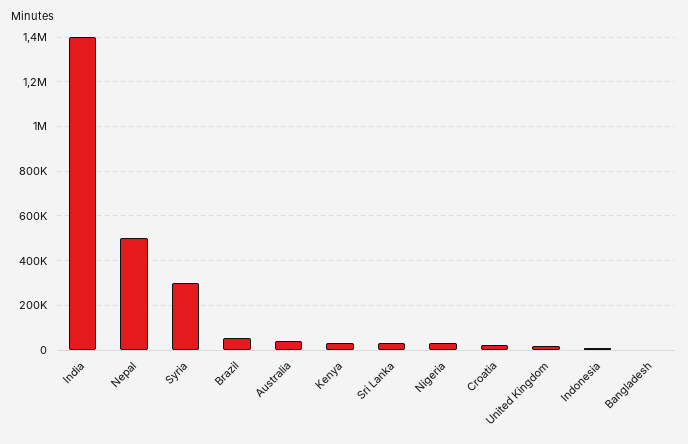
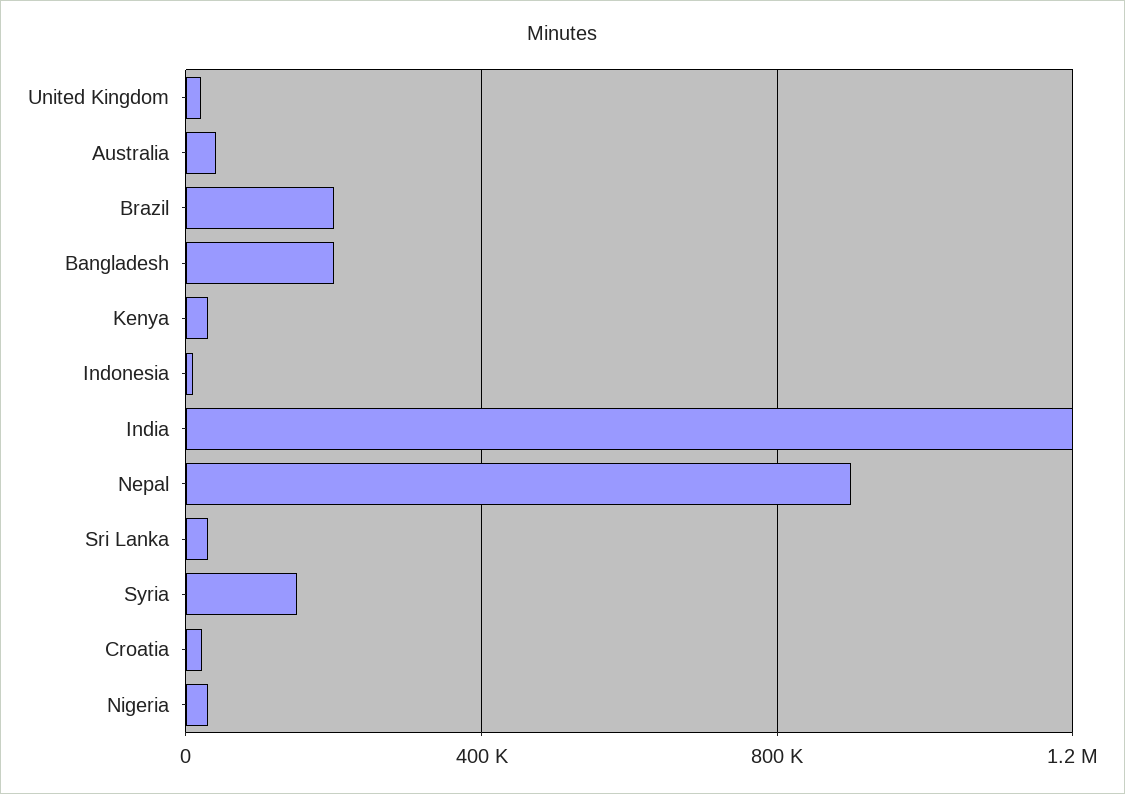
  {
-   "India": 1400000,
+   "India": 1200000,
-   "Nepal": 500000,
+   "Nepal": 900000,
-   "Syria": 300000,
+   "Syria": 150000,
-   "Brazil": 50000,
+   "Brazil": 200000,
    "Australia": 50000,
    "Kenya": 50000,
    "Sri Lanka": 50000,
    "Nigeria": 50000,
    "Croatia": 0,
    "United Kingdom": 0,
    "Indonesia": 0,
-   "Bangladesh": 0
+   "Bangladesh": 200000
  }

